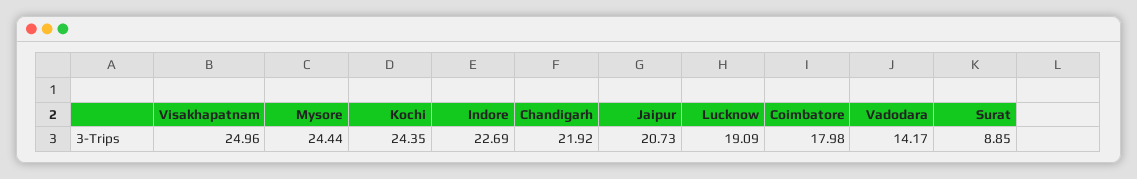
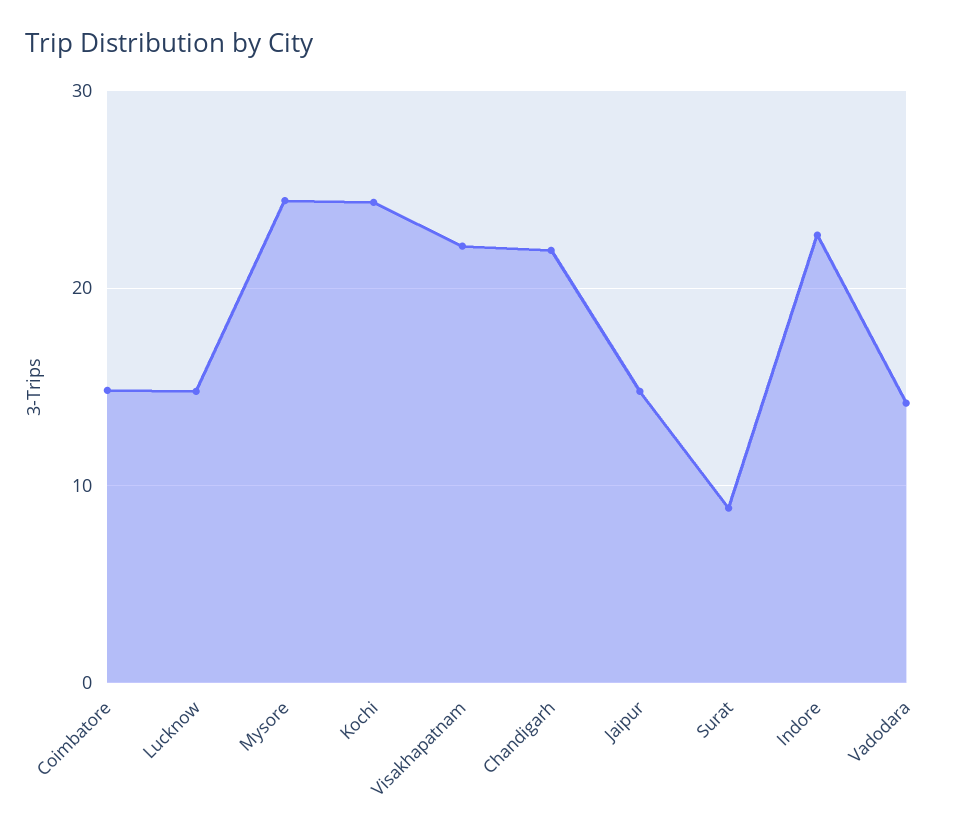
  {
-   "Visakhapatnam": 24.96,
+   "Visakhapatnam": 22,
    "Mysore": 24.44,
    "Kochi": 24.35,
    "Indore": 22.69,
    "Chandigarh": 21.92,
-   "Jaipur": 20.73,
+   "Jaipur": 15,
-   "Lucknow": 19.09,
+   "Lucknow": 15,
-   "Coimbatore": 17.98,
+   "Coimbatore": 15,
    "Vadodara": 14.17,
    "Surat": 8.85
  }

